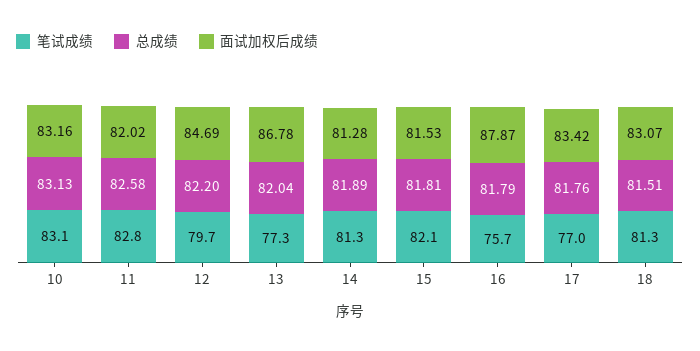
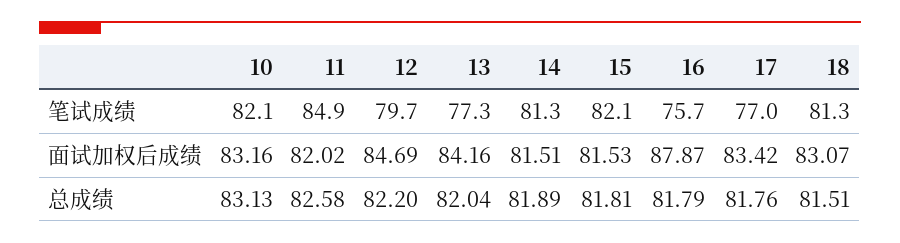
  {
    "笔试成绩": {
-     "10": 83.1,
+     "10": 82.1,
-     "11": 82.8,
+     "11": 84.9,
      "12": 79.7,
      "13": 77.3,
      "14": 81.3,
      "15": 82.1,
      "16": 75.7,
      "17": 77,
      "18": 81.3
    },
    "总成绩": {
      "10": 83.13,
      "11": 82.58,
      "12": 82.2,
      "13": 82.04,
      "14": 81.89,
      "15": 81.81,
      "16": 81.79,
      "17": 81.76,
      "18": 81.51
    },
    "面试加权后成绩": {
      "10": 83.16,
      "11": 82.02,
      "12": 84.69,
-     "13": 86.78,
+     "13": 84.16,
-     "14": 81.28,
+     "14": 81.51,
      "15": 81.53,
      "16": 87.87,
      "17": 83.42,
      "18": 83.07
    }
  }

